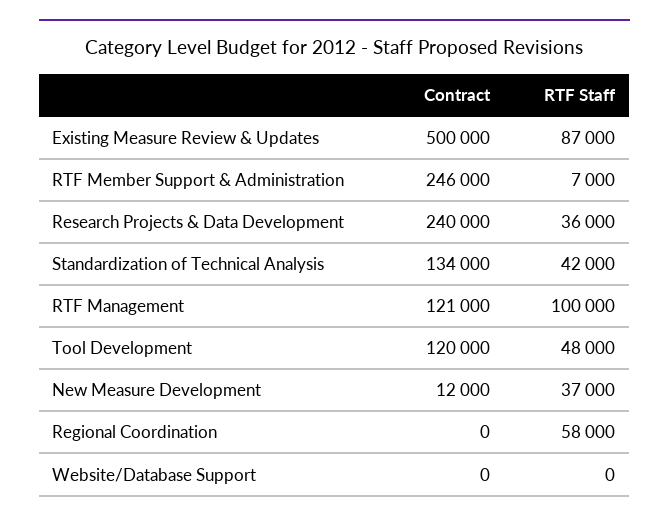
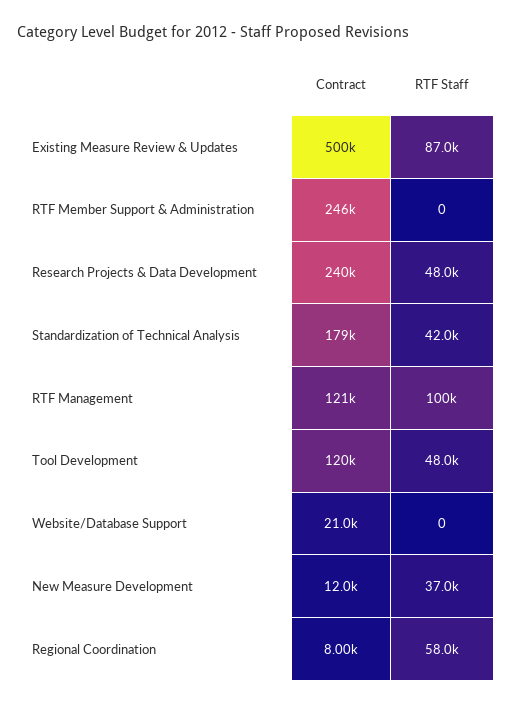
  {
    "Contract": {
      "Existing Measure Review & Updates": 500000,
      "RTF Member Support & Administration": 246000,
      "Research Projects & Data Development": 240000,
-     "Standardization of Technical Analysis": 134000,
+     "Standardization of Technical Analysis": 179000,
      "RTF Management": 121000,
      "Tool Development": 120000,
      "New Measure Development": 12000,
-     "Regional Coordination": 0,
+     "Regional Coordination": 8000,
-     "Website/Database Support": 0
+     "Website/Database Support": 21000
    },
    "RTF Staff": {
      "Existing Measure Review & Updates": 87000,
-     "RTF Member Support & Administration": 7000,
+     "RTF Member Support & Administration": 0,
-     "Research Projects & Data Development": 36000,
+     "Research Projects & Data Development": 48000,
      "Standardization of Technical Analysis": 42000,
      "RTF Management": 100000,
      "Tool Development": 48000,
      "New Measure Development": 37000,
      "Regional Coordination": 58000,
      "Website/Database Support": 0
    }
  }

